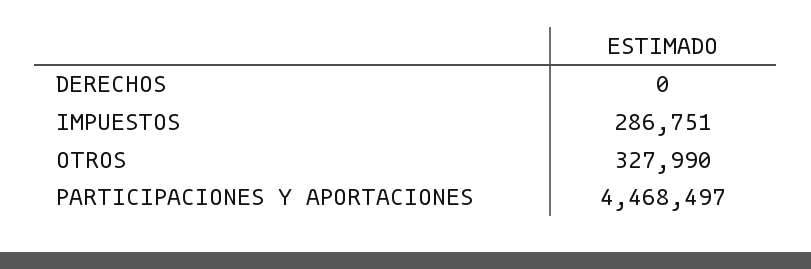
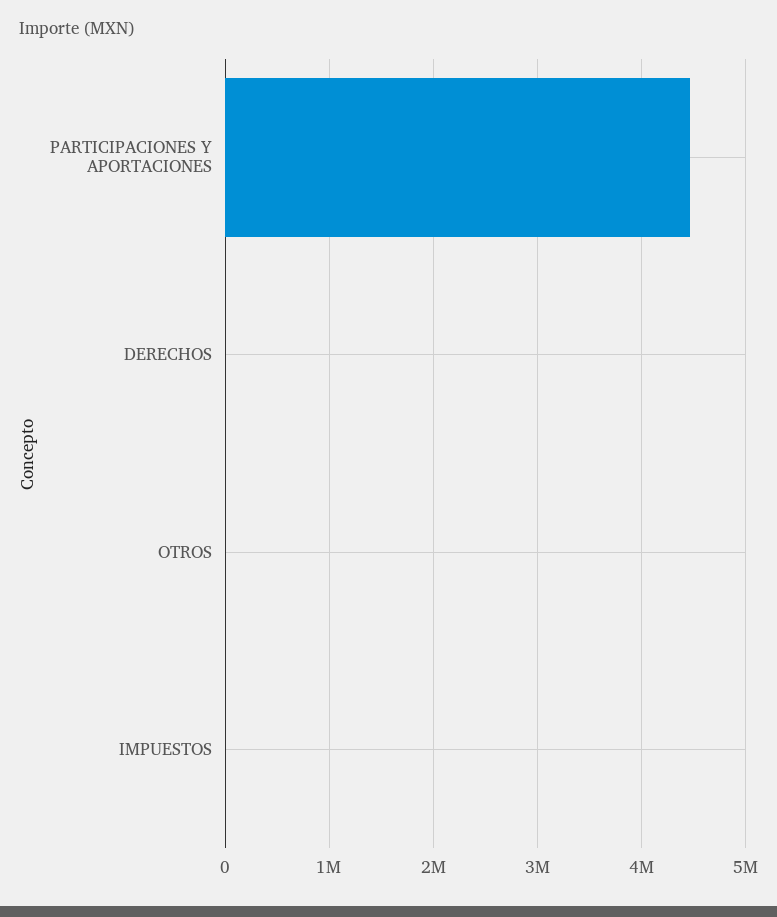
  {
    "DERECHOS": 0,
-   "IMPUESTOS": 286751,
+   "IMPUESTOS": 0,
-   "OTROS": 327990,
+   "OTROS": 0,
    "PARTICIPACIONES Y APORTACIONES": 4468497
  }

